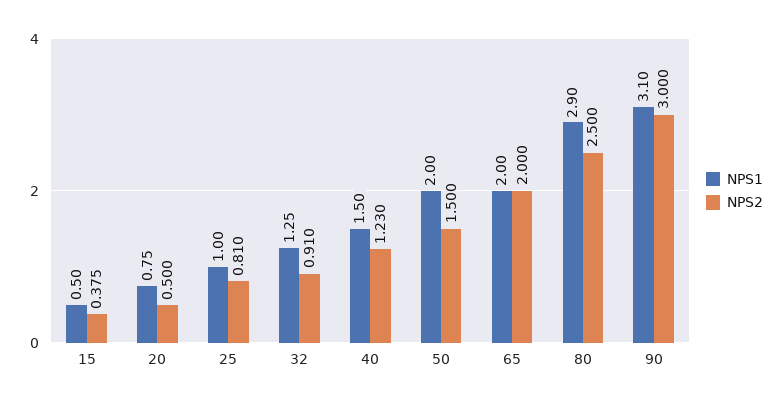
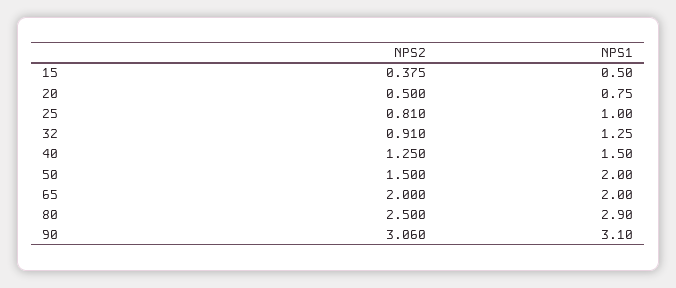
  {
    "NPS1": {
      "15": 0.5,
      "20": 0.75,
      "25": 1,
      "32": 1.25,
      "40": 1.5,
      "50": 2,
      "65": 2,
      "80": 2.9,
      "90": 3.1
    },
    "NPS2": {
      "15": 0.375,
      "20": 0.5,
      "25": 0.81,
      "32": 0.91,
-     "40": 1.23,
+     "40": 1.25,
      "50": 1.5,
      "65": 2,
      "80": 2.5,
-     "90": 3
+     "90": 3.06
    }
  }

